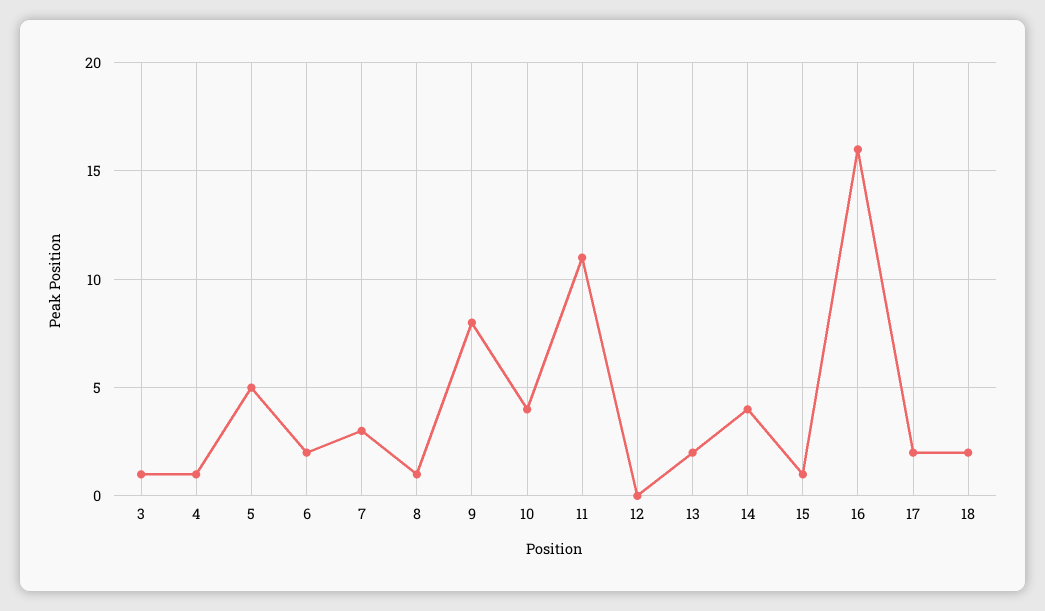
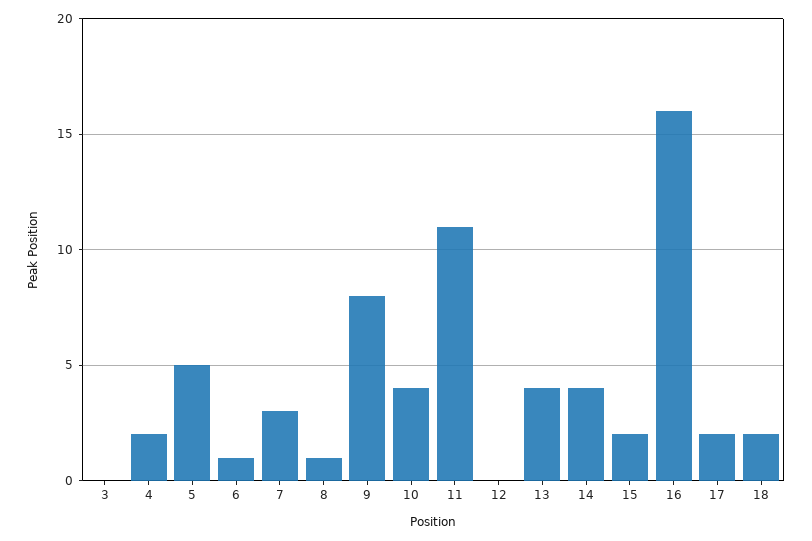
  {
-   "3": 1,
+   "3": 0,
-   "4": 1,
+   "4": 2,
    "5": 5,
-   "6": 2,
+   "6": 1,
    "7": 3,
    "8": 1,
    "9": 8,
    "10": 4,
    "11": 11,
    "12": 0,
-   "13": 2,
+   "13": 4,
    "14": 4,
-   "15": 1,
+   "15": 2,
    "16": 16,
    "17": 2,
    "18": 2
  }

